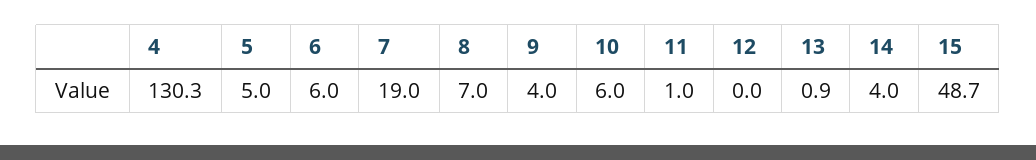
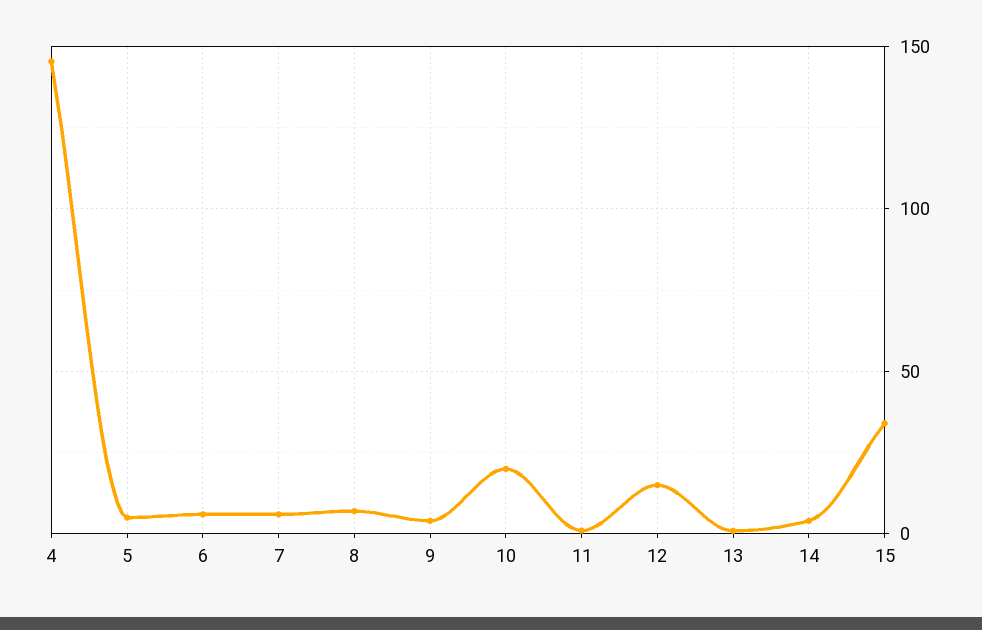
  {
-   "4": 130.3,
+   "4": 145,
    "5": 5,
    "6": 6,
-   "7": 19,
+   "7": 5,
    "8": 7,
    "9": 4,
-   "10": 6,
+   "10": 20,
    "11": 1,
-   "12": 0,
+   "12": 15,
    "13": 0.9,
    "14": 4,
-   "15": 48.7
+   "15": 35
  }

